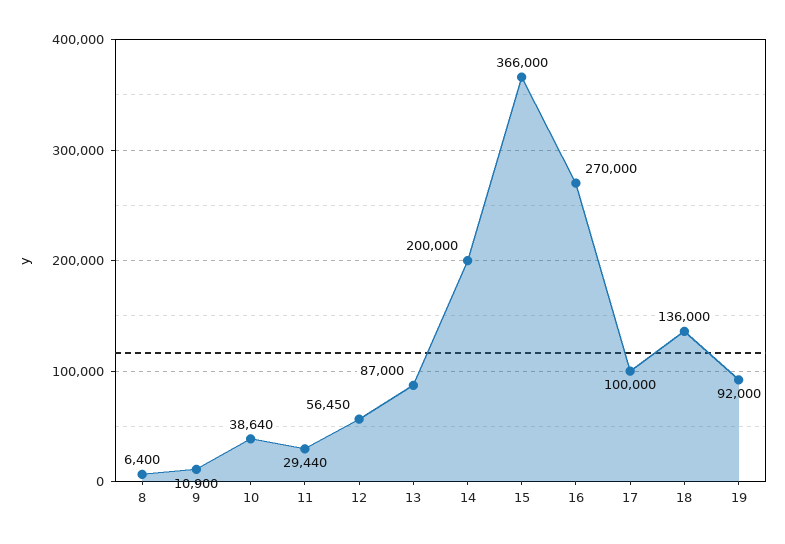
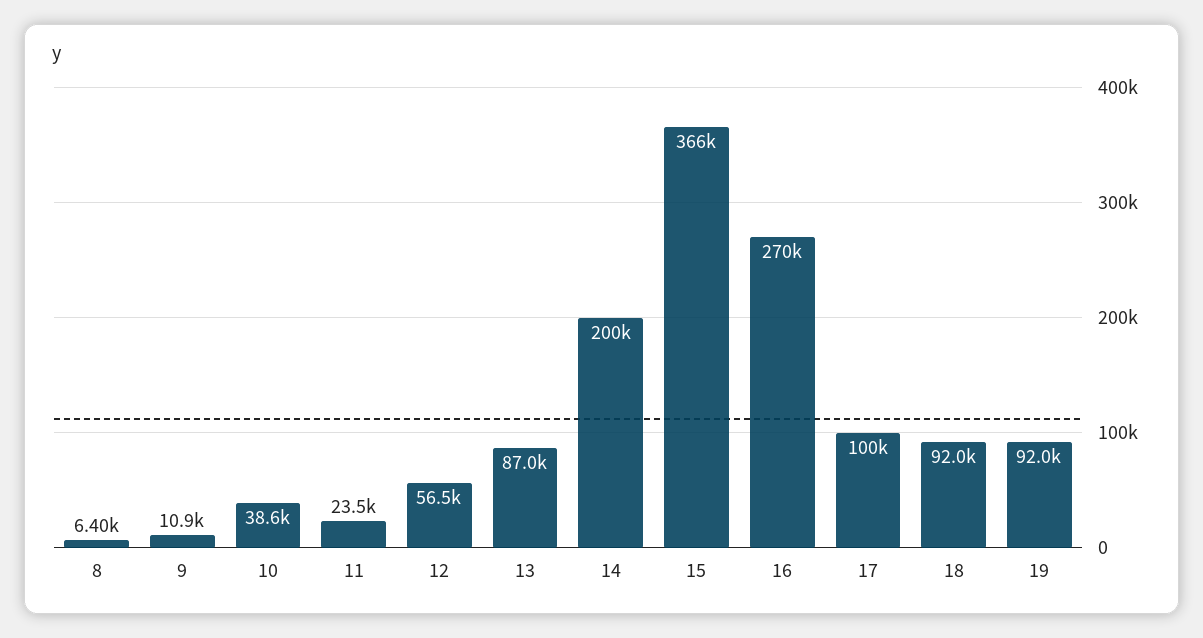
  {
    "8": 6400,
    "9": 10900,
    "10": 38640,
-   "11": 29440,
+   "11": 23500,
    "12": 56450,
    "13": 87000,
    "14": 200000,
    "15": 366000,
    "16": 270000,
    "17": 100000,
-   "18": 136000,
+   "18": 92000,
    "19": 92000
  }

